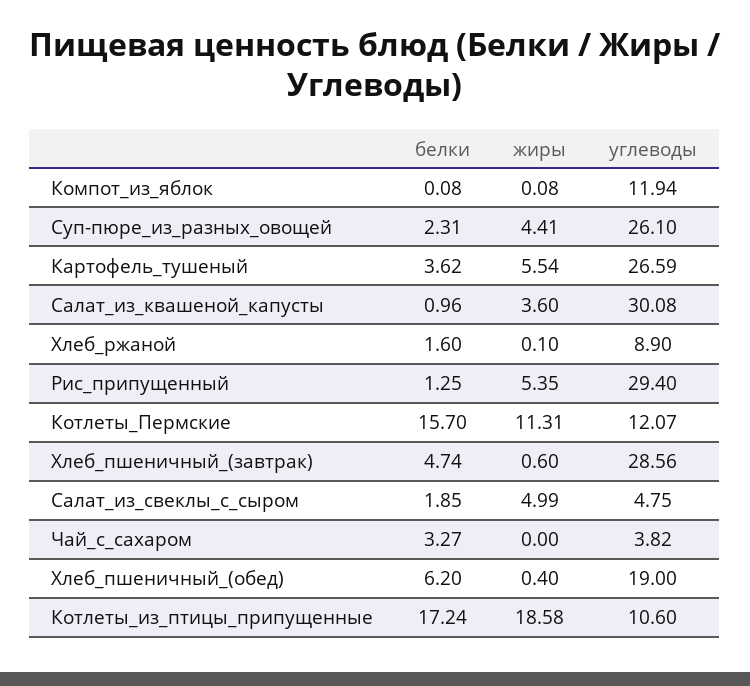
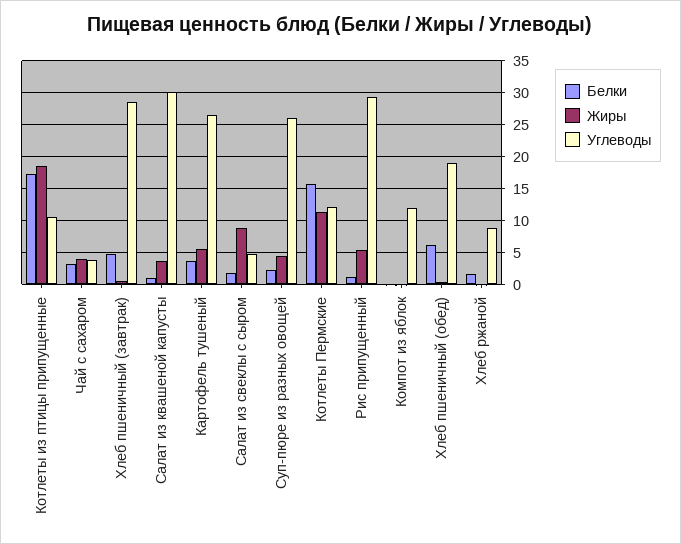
  {
    "белки": {
      "Компот_из_яблок": 0.08,
      "Суп-пюре_из_разных_овощей": 2.31,
      "Картофель_тушеный": 3.62,
      "Салат_из_квашеной_капусты": 0.96,
      "Хлеб_ржаной": 1.6,
      "Рис_припущенный": 1.25,
      "Котлеты_Пермские": 15.7,
      "Хлеб_пшеничный_(завтрак)": 4.74,
      "Салат_из_свеклы_с_сыром": 1.85,
      "Чай_с_сахаром": 3.27,
      "Хлеб_пшеничный_(обед)": 6.2,
      "Котлеты_из_птицы_припущенные": 17.24
    },
    "жиры": {
      "Компот_из_яблок": 0.08,
      "Суп-пюре_из_разных_овощей": 4.41,
      "Картофель_тушеный": 5.54,
      "Салат_из_квашеной_капусты": 3.6,
      "Хлеб_ржаной": 0.1,
      "Рис_припущенный": 5.35,
      "Котлеты_Пермские": 11.31,
      "Хлеб_пшеничный_(завтрак)": 0.6,
-     "Салат_из_свеклы_с_сыром": 4.99,
+     "Салат_из_свеклы_с_сыром": 9,
-     "Чай_с_сахаром": 0,
+     "Чай_с_сахаром": 4,
      "Хлеб_пшеничный_(обед)": 0.4,
      "Котлеты_из_птицы_припущенные": 18.58
    },
    "углеводы": {
      "Компот_из_яблок": 11.94,
      "Суп-пюре_из_разных_овощей": 26.1,
      "Картофель_тушеный": 26.59,
      "Салат_из_квашеной_капусты": 30.08,
      "Хлеб_ржаной": 8.9,
      "Рис_припущенный": 29.4,
      "Котлеты_Пермские": 12.07,
      "Хлеб_пшеничный_(завтрак)": 28.56,
      "Салат_из_свеклы_с_сыром": 4.75,
      "Чай_с_сахаром": 3.82,
      "Хлеб_пшеничный_(обед)": 19,
      "Котлеты_из_птицы_припущенные": 10.6
    }
  }

